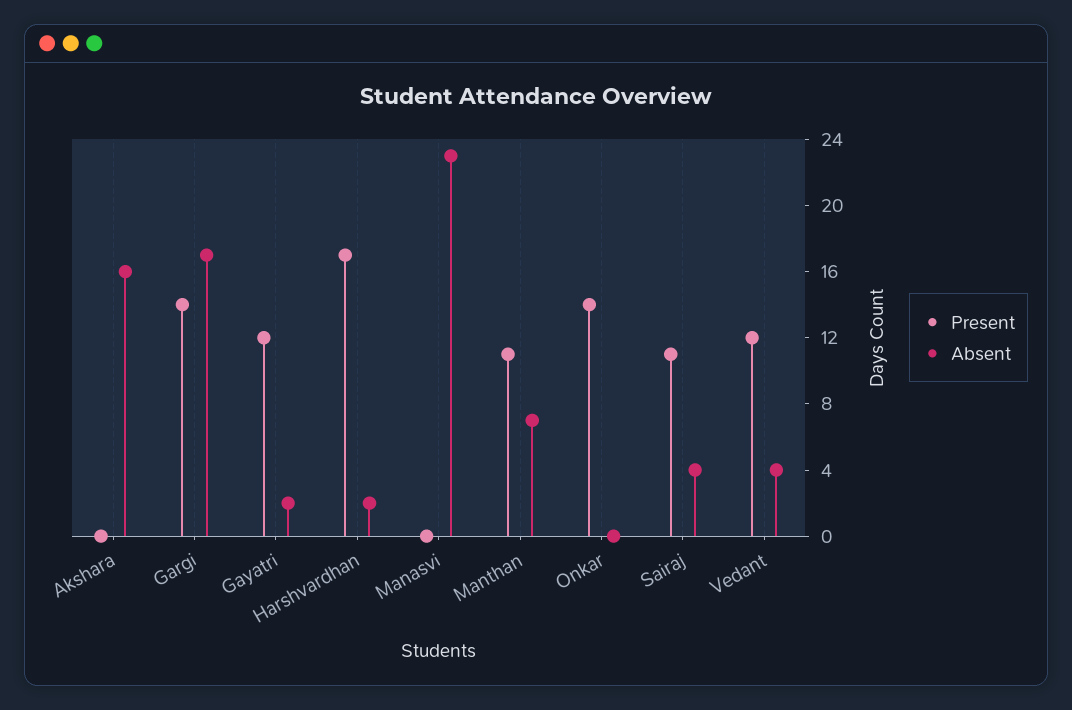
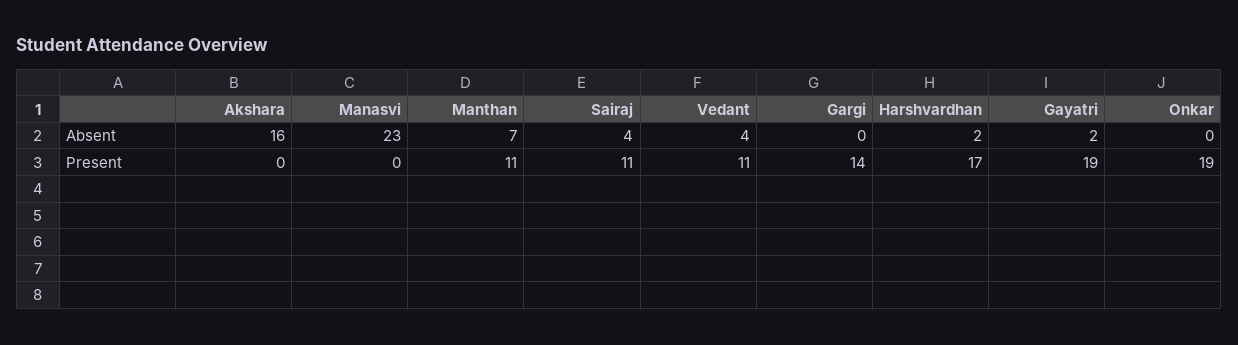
  {
    "Present": {
      "Akshara": 0,
      "Gargi": 14,
-     "Gayatri": 12,
+     "Gayatri": 19,
      "Harshvardhan": 17,
      "Manasvi": 0,
      "Manthan": 11,
-     "Onkar": 14,
+     "Onkar": 19,
      "Sairaj": 11,
-     "Vedant": 12
+     "Vedant": 11
    },
    "Absent": {
      "Akshara": 16,
-     "Gargi": 17,
+     "Gargi": 0,
      "Gayatri": 2,
      "Harshvardhan": 2,
      "Manasvi": 23,
      "Manthan": 7,
      "Onkar": 0,
      "Sairaj": 4,
      "Vedant": 4
    }
  }

